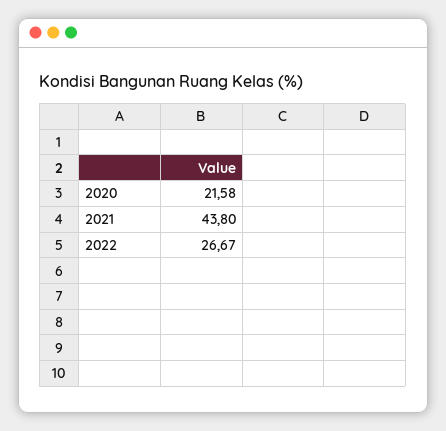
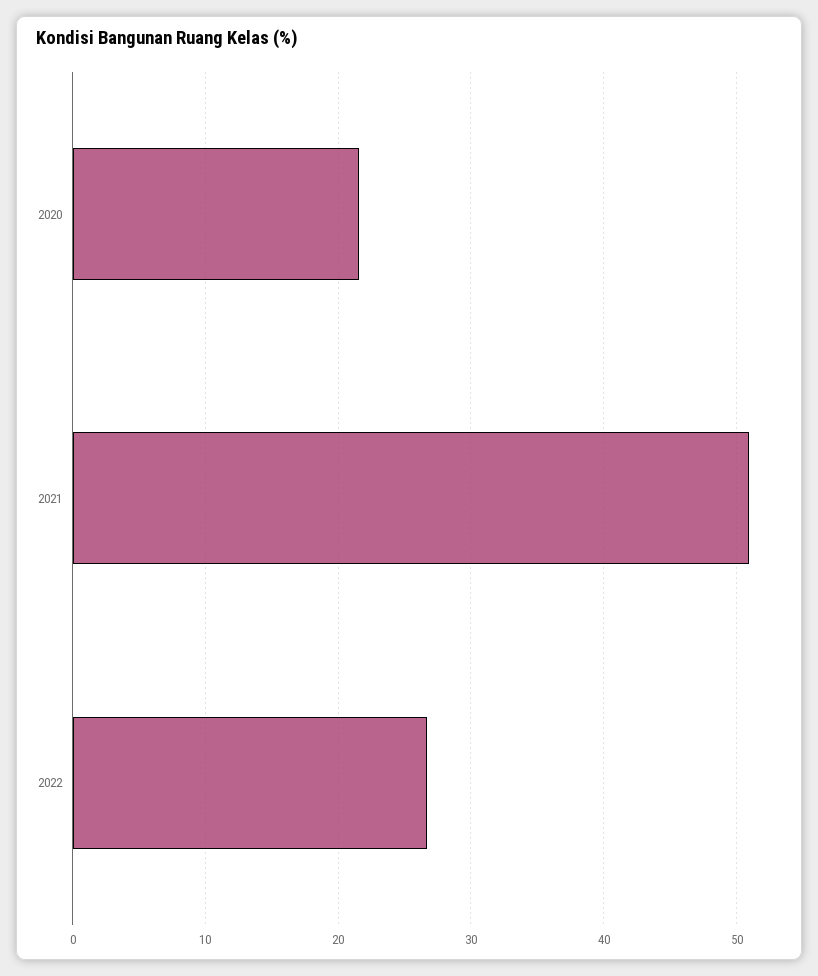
  {
    "2020": 21.58,
-   "2021": 43.8,
+   "2021": 51,
    "2022": 26.67
  }

